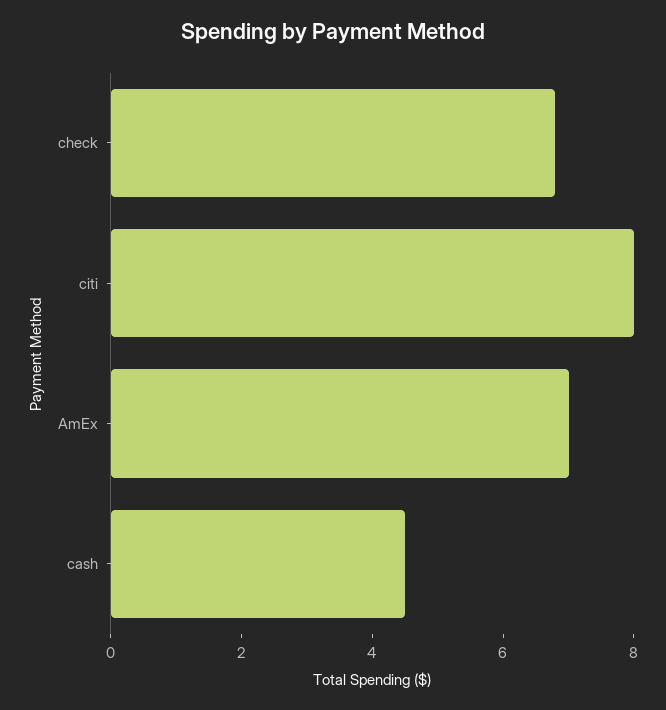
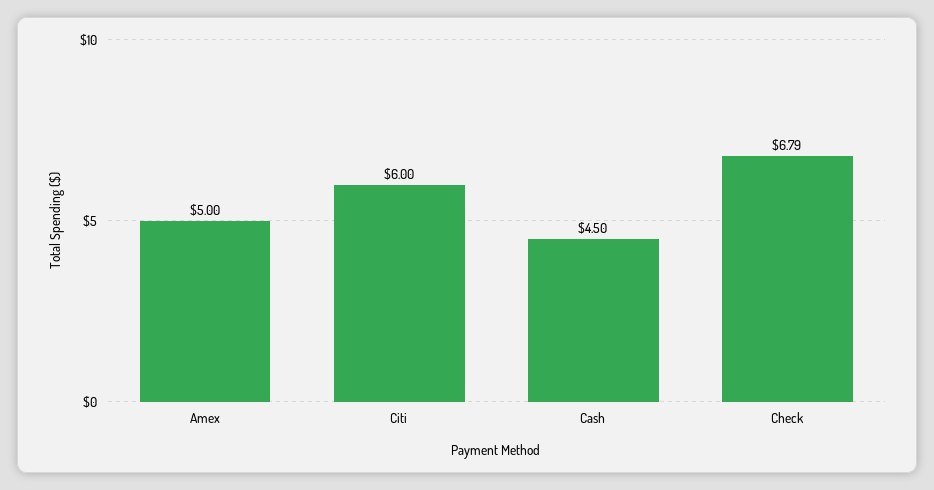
  {
    "check": 6.79,
-   "citi": 8,
+   "citi": 6,
-   "AmEx": 7,
+   "AmEx": 5,
    "cash": 4.5
  }

